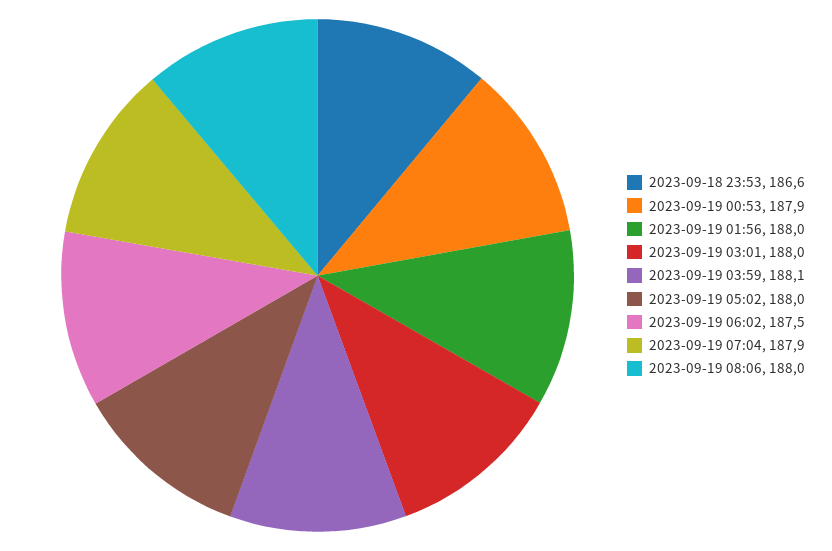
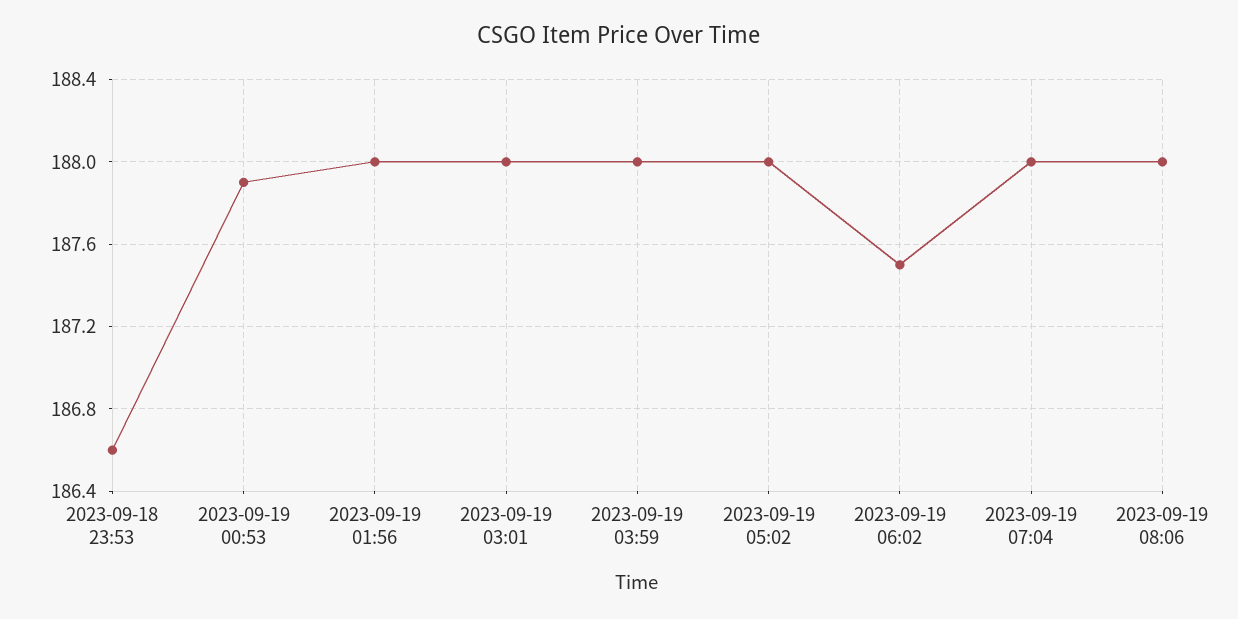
  {
    "2023-09-18 23:53": 186.6,
    "2023-09-19 00:53": 187.9,
    "2023-09-19 01:56": 188,
    "2023-09-19 03:01": 188,
-   "2023-09-19 03:59": 188.1,
+   "2023-09-19 03:59": 188,
    "2023-09-19 05:02": 188,
    "2023-09-19 06:02": 187.5,
-   "2023-09-19 07:04": 187.9,
+   "2023-09-19 07:04": 188,
    "2023-09-19 08:06": 188
  }

